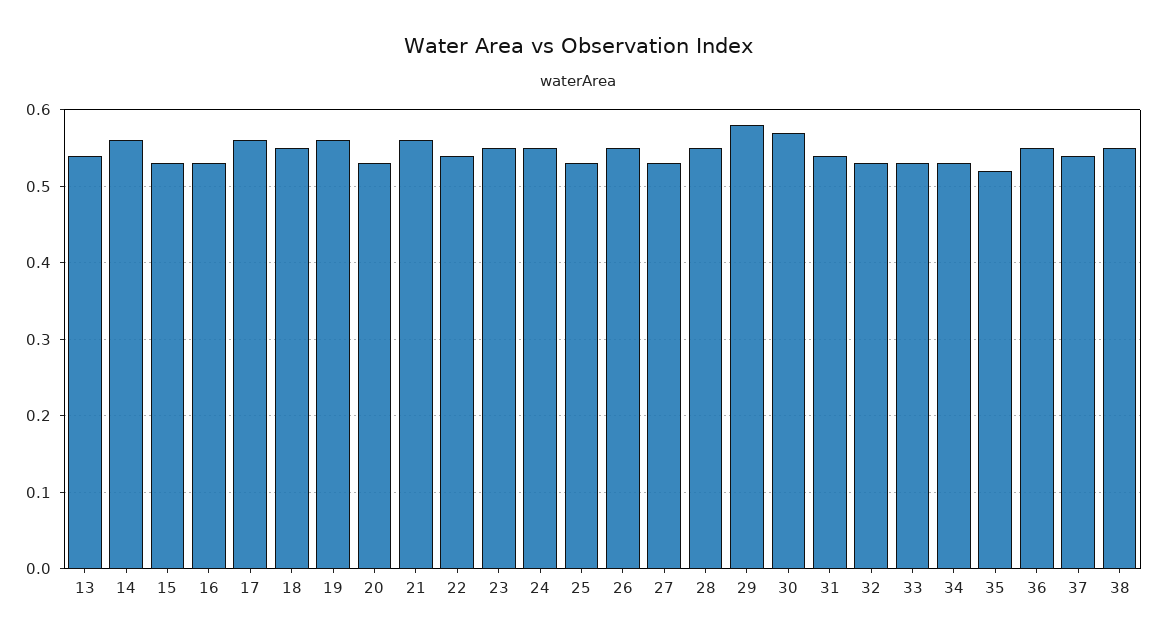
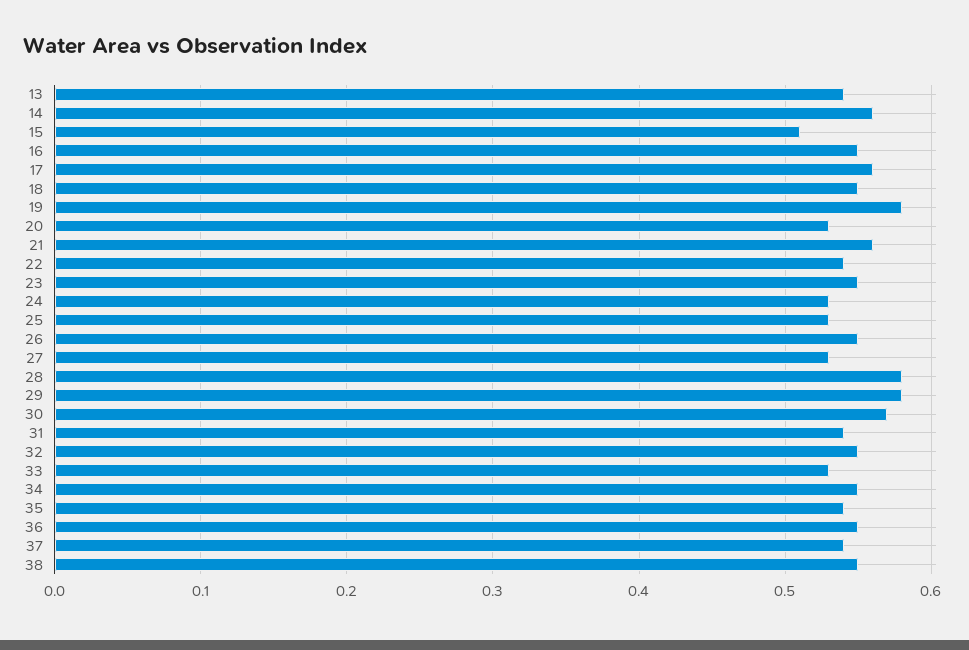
  {
    "13": 0.54,
    "14": 0.56,
-   "15": 0.53,
+   "15": 0.51,
-   "16": 0.53,
+   "16": 0.55,
    "17": 0.56,
    "18": 0.55,
-   "19": 0.56,
+   "19": 0.58,
    "20": 0.53,
    "21": 0.56,
    "22": 0.54,
    "23": 0.55,
-   "24": 0.55,
+   "24": 0.53,
    "25": 0.53,
    "26": 0.55,
    "27": 0.53,
-   "28": 0.55,
+   "28": 0.58,
    "29": 0.58,
    "30": 0.57,
    "31": 0.54,
-   "32": 0.53,
+   "32": 0.55,
    "33": 0.53,
-   "34": 0.53,
+   "34": 0.55,
-   "35": 0.52,
+   "35": 0.54,
    "36": 0.55,
    "37": 0.54,
    "38": 0.55
  }

